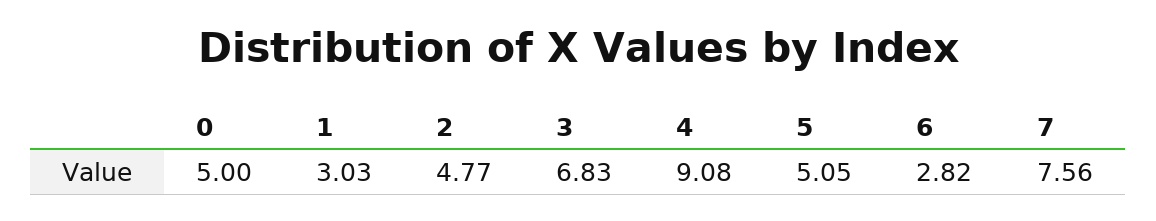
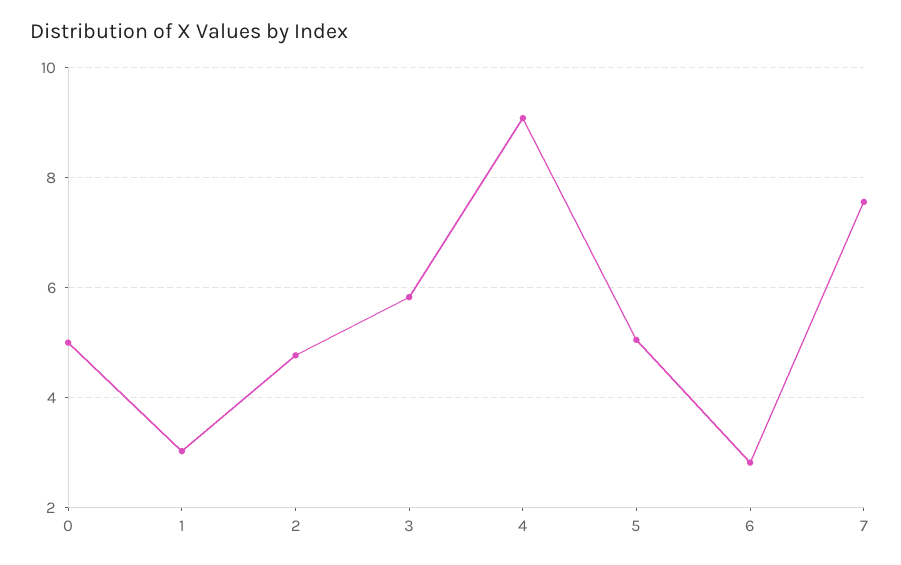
  {
    "0": 5,
    "1": 3.03,
    "2": 4.77,
-   "3": 6.83,
+   "3": 5.8,
    "4": 9.08,
    "5": 5.05,
    "6": 2.82,
    "7": 7.56
  }

